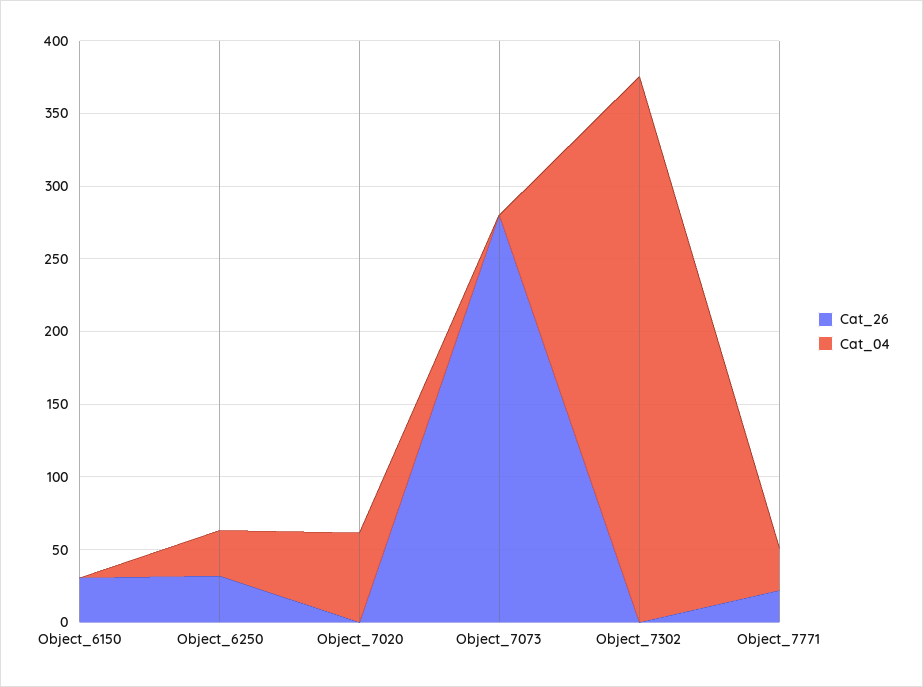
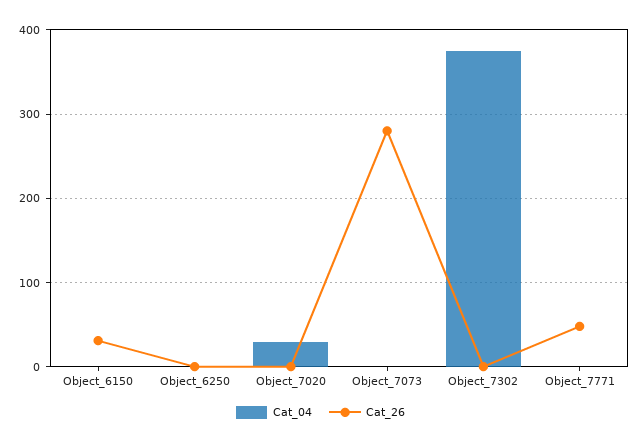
  {
    "Cat_26": {
      "Object_6150": 30,
-     "Object_6250": 30,
+     "Object_6250": 0,
      "Object_7020": 0,
      "Object_7073": 280,
      "Object_7302": 0,
-     "Object_7771": 20
+     "Object_7771": 50
    },
    "Cat_04": {
      "Object_6150": 0,
-     "Object_6250": 30,
+     "Object_6250": 0,
-     "Object_7020": 60,
+     "Object_7020": 30,
      "Object_7073": 0,
      "Object_7302": 380,
-     "Object_7771": 30
+     "Object_7771": 0
    }
  }

